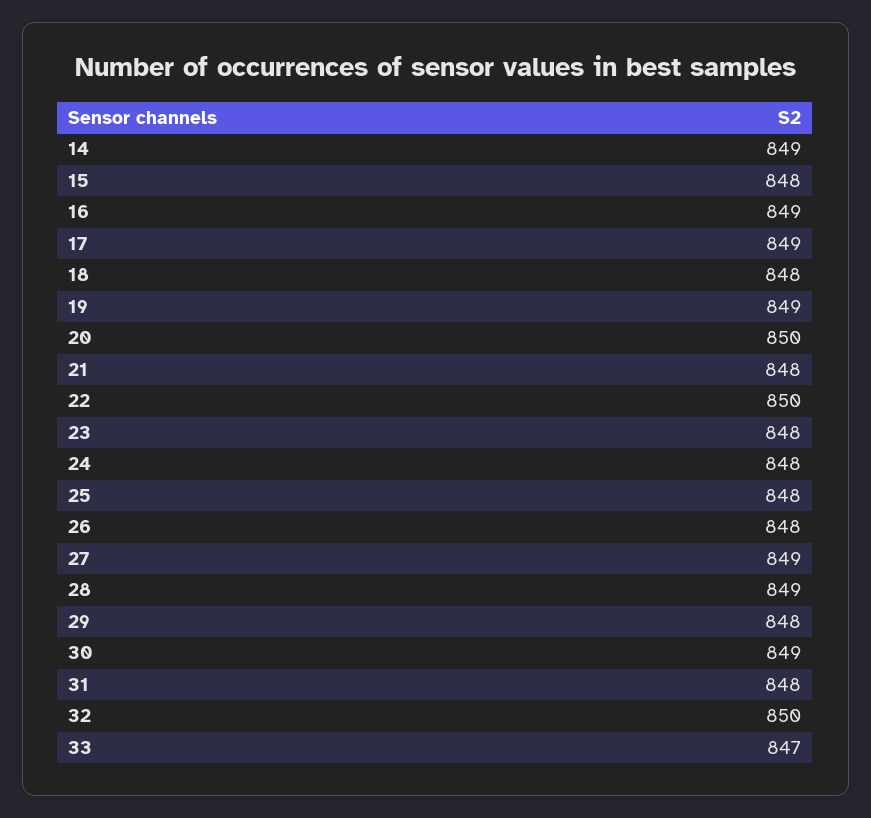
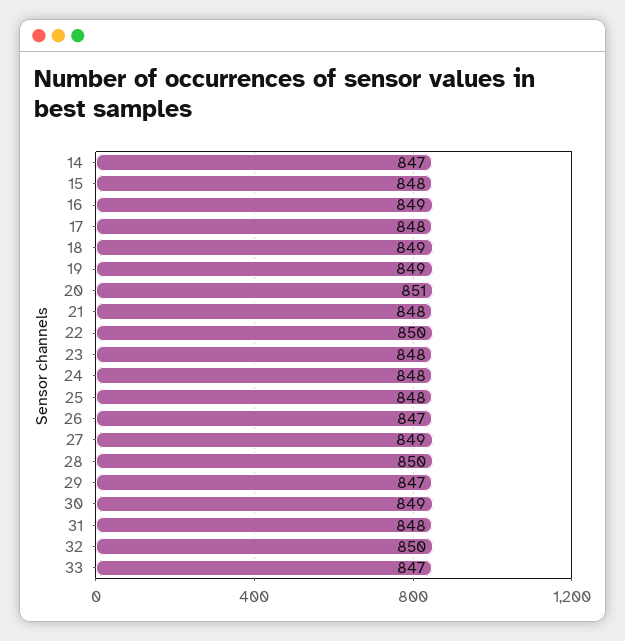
  {
-   "14": 849,
+   "14": 847,
    "15": 848,
    "16": 849,
-   "17": 849,
+   "17": 848,
-   "18": 848,
+   "18": 849,
    "19": 849,
-   "20": 850,
+   "20": 851,
    "21": 848,
    "22": 850,
    "23": 848,
    "24": 848,
    "25": 848,
-   "26": 848,
+   "26": 847,
    "27": 849,
-   "28": 849,
+   "28": 850,
-   "29": 848,
+   "29": 847,
    "30": 849,
    "31": 848,
    "32": 850,
    "33": 847
  }

